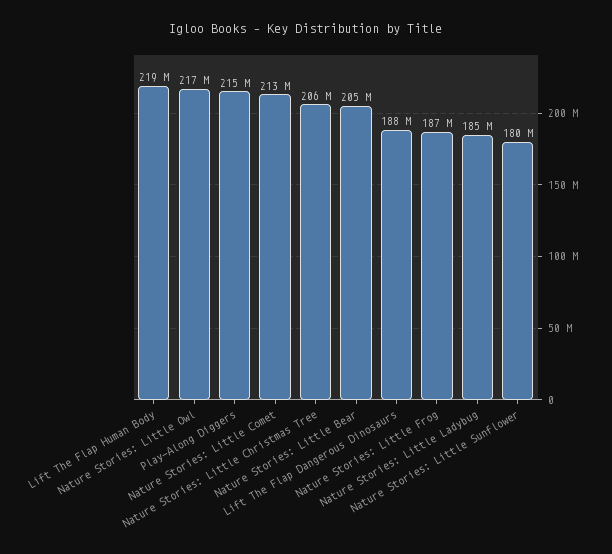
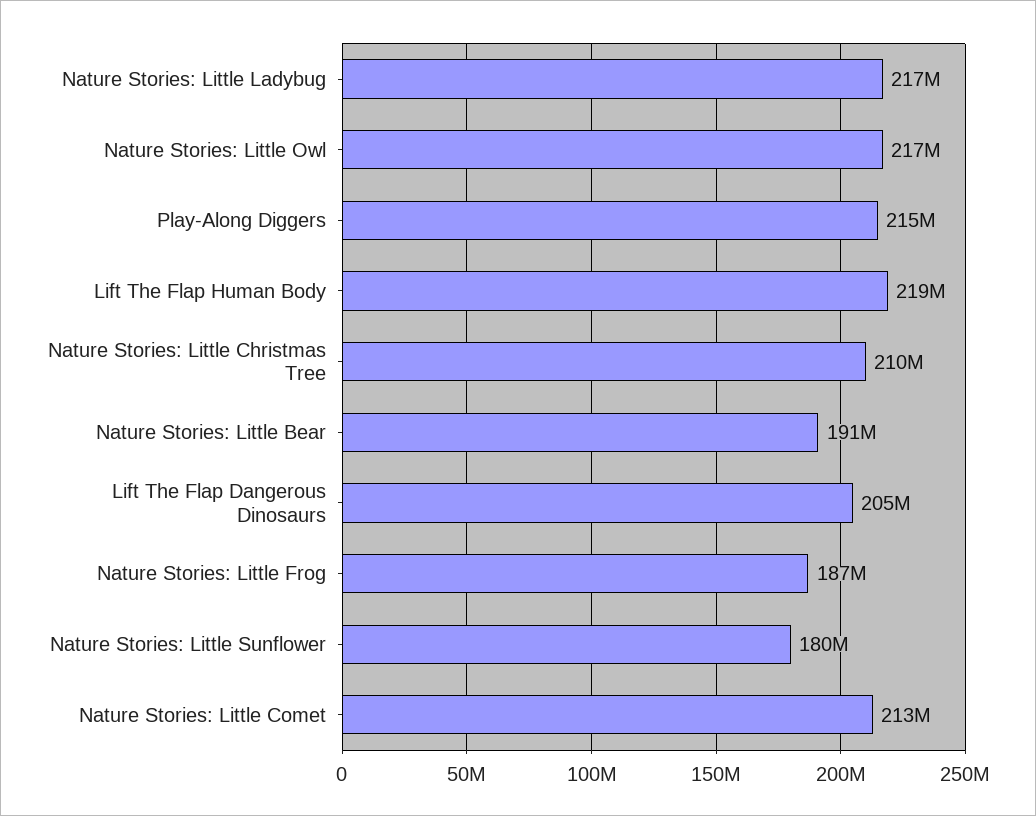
  {
    "Lift The Flap Human Body": 219000000,
    "Nature Stories: Little Owl": 217000000,
    "Play-Along Diggers": 215000000,
    "Nature Stories: Little Comet": 213000000,
-   "Nature Stories: Little Christmas Tree": 206000000,
+   "Nature Stories: Little Christmas Tree": 210000000,
-   "Nature Stories: Little Bear": 205000000,
+   "Nature Stories: Little Bear": 191000000,
-   "Lift The Flap Dangerous Dinosaurs": 188000000,
+   "Lift The Flap Dangerous Dinosaurs": 205000000,
    "Nature Stories: Little Frog": 187000000,
-   "Nature Stories: Little Ladybug": 185000000,
+   "Nature Stories: Little Ladybug": 217000000,
    "Nature Stories: Little Sunflower": 180000000
  }

